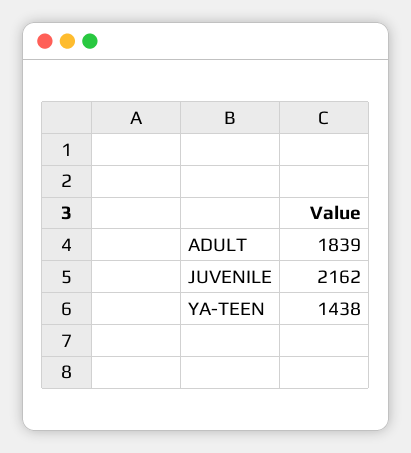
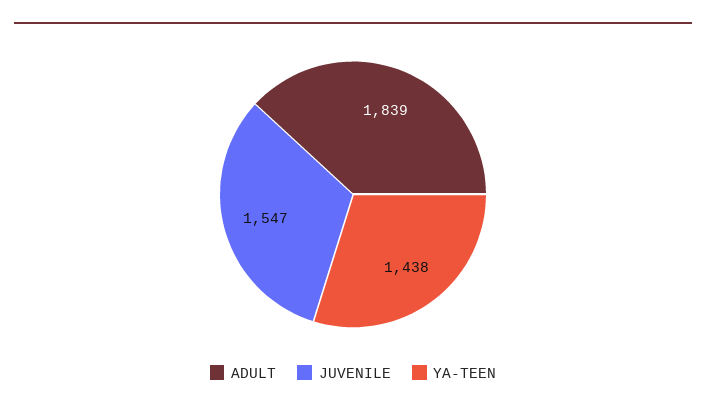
  {
    "ADULT": 1839,
-   "JUVENILE": 2162,
+   "JUVENILE": 1547,
    "YA-TEEN": 1438
  }

